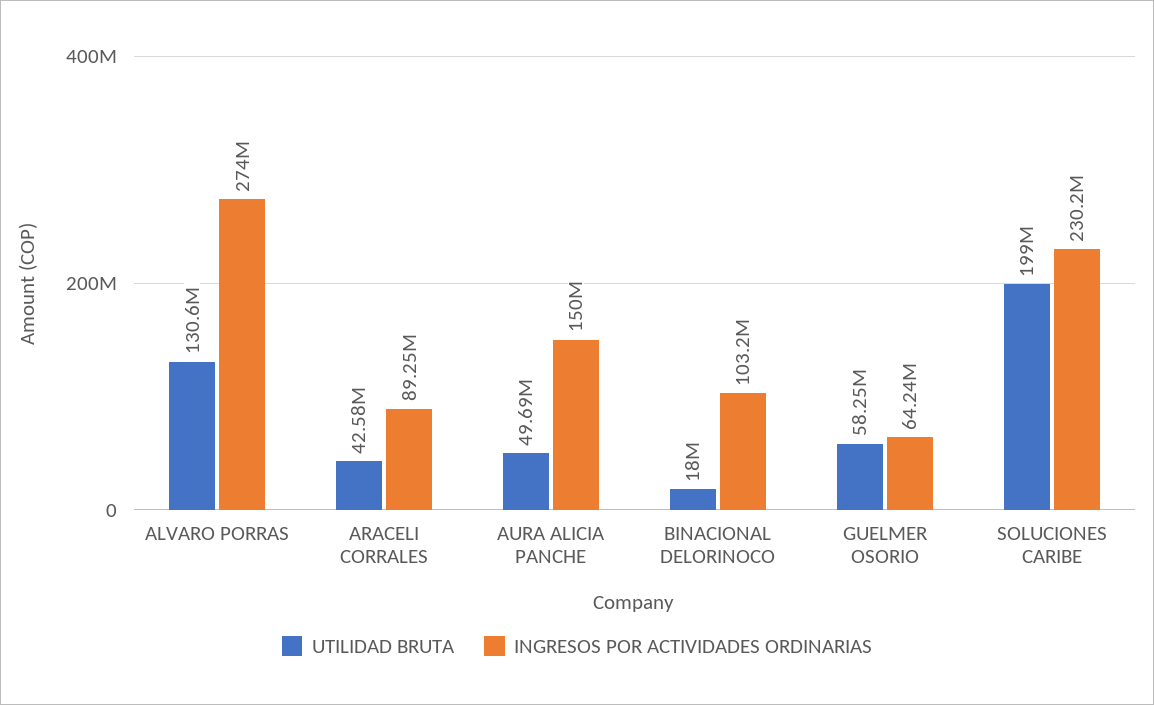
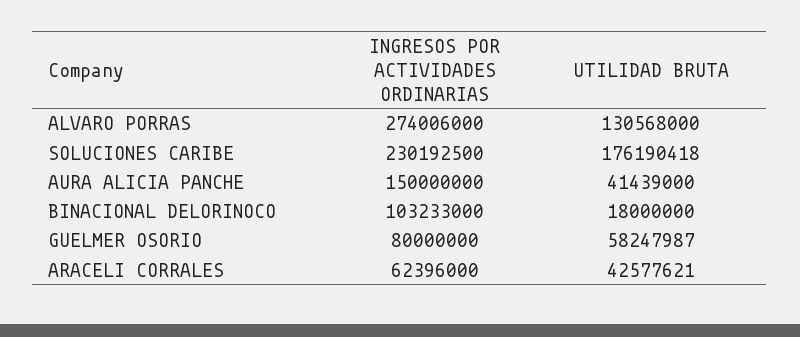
  {
    "UTILIDAD BRUTA": {
      "ALVARO PORRAS": 130568000,
      "ARACELI CORRALES": 42577621,
-     "AURA ALICIA PANCHE": 49690000,
+     "AURA ALICIA PANCHE": 41439000,
      "BINACIONAL DELORINOCO": 18000000,
      "GUELMER OSORIO": 58247987,
-     "SOLUCIONES CARIBE": 199000000
+     "SOLUCIONES CARIBE": 176190418
    },
    "INGRESOS POR ACTIVIDADES ORDINARIAS": {
      "ALVARO PORRAS": 274006000,
-     "ARACELI CORRALES": 89250000,
+     "ARACELI CORRALES": 62396000,
      "AURA ALICIA PANCHE": 150000000,
      "BINACIONAL DELORINOCO": 103233000,
-     "GUELMER OSORIO": 64240000,
+     "GUELMER OSORIO": 80000000,
      "SOLUCIONES CARIBE": 230192500
    }
  }

